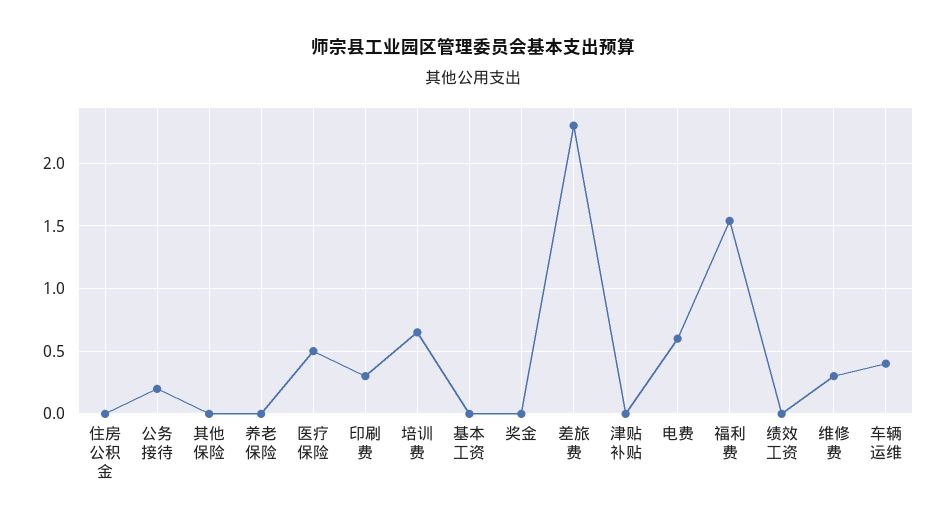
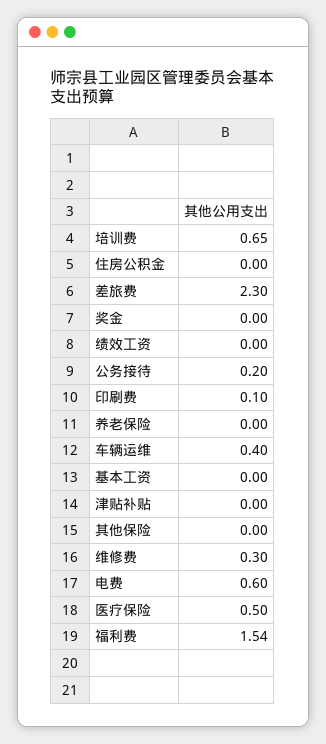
  {
    "住房公积金": 0,
    "公务接待": 0.2,
    "其他保险": 0,
    "养老保险": 0,
    "医疗保险": 0.5,
-   "印刷费": 0.3,
+   "印刷费": 0.1,
    "培训费": 0.65,
    "基本工资": 0,
    "奖金": 0,
    "差旅费": 2.3,
    "津贴补贴": 0,
    "电费": 0.6,
    "福利费": 1.54,
    "绩效工资": 0,
    "维修费": 0.3,
    "车辆运维": 0.4
  }

